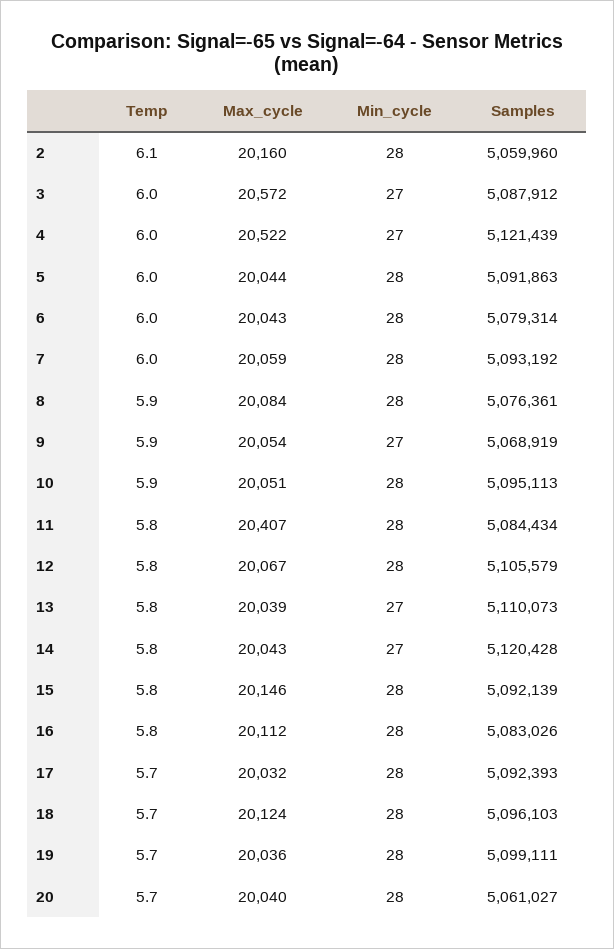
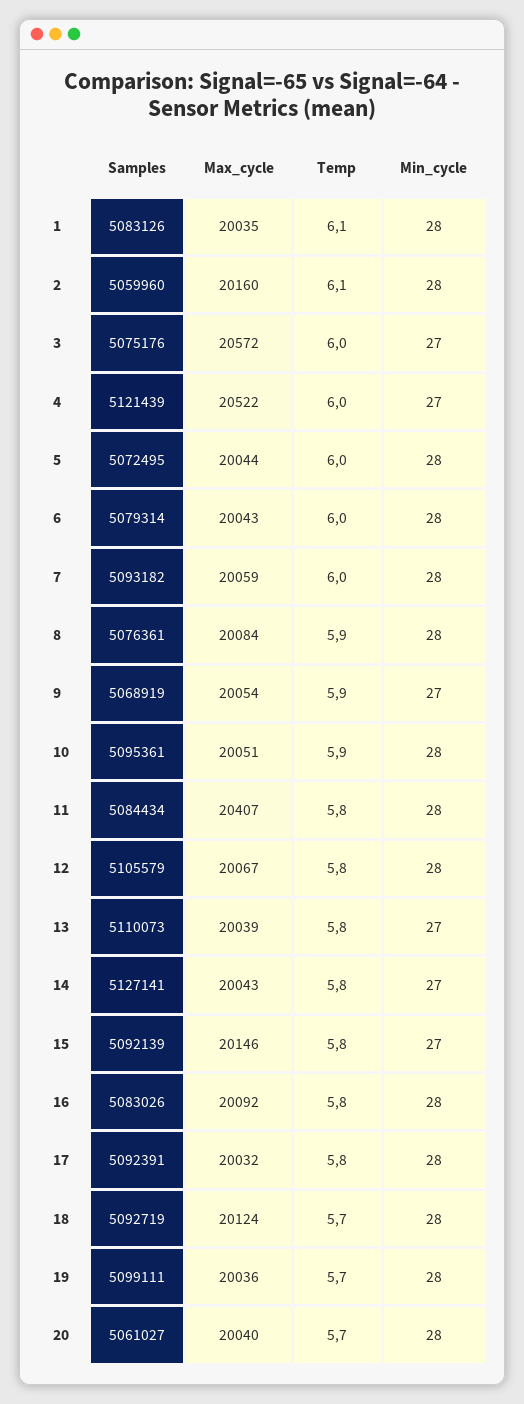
  {
    "Temp": {
      "2": 6.1,
      "3": 6,
      "4": 6,
      "5": 6,
      "6": 6,
      "7": 6,
      "8": 5.9,
      "9": 5.9,
      "10": 5.9,
      "11": 5.8,
      "12": 5.8,
      "13": 5.8,
      "14": 5.8,
      "15": 5.8,
      "16": 5.8,
-     "17": 5.7,
+     "17": 5.8,
      "18": 5.7,
      "19": 5.7,
-     "20": 5.7
+     "20": 5.7,
+     "1": 6.1
    },
    "Max_cycle": {
      "2": 20160,
      "3": 20572,
      "4": 20522,
      "5": 20044,
      "6": 20043,
      "7": 20059,
      "8": 20084,
      "9": 20054,
      "10": 20051,
      "11": 20407,
      "12": 20067,
      "13": 20039,
      "14": 20043,
      "15": 20146,
-     "16": 20112,
+     "16": 20092,
      "17": 20032,
      "18": 20124,
      "19": 20036,
-     "20": 20040
+     "20": 20040,
+     "1": 20035
    },
    "Min_cycle": {
      "2": 28,
      "3": 27,
      "4": 27,
      "5": 28,
      "6": 28,
      "7": 28,
      "8": 28,
      "9": 27,
      "10": 28,
      "11": 28,
      "12": 28,
      "13": 27,
      "14": 27,
-     "15": 28,
+     "15": 27,
      "16": 28,
      "17": 28,
      "18": 28,
      "19": 28,
-     "20": 28
+     "20": 28,
+     "1": 28
    },
    "Samples": {
      "2": 5059960,
-     "3": 5087912,
+     "3": 5075176,
      "4": 5121439,
-     "5": 5091863,
+     "5": 5072495,
      "6": 5079314,
-     "7": 5093192,
+     "7": 5093182,
      "8": 5076361,
      "9": 5068919,
-     "10": 5095113,
+     "10": 5095361,
      "11": 5084434,
      "12": 5105579,
      "13": 5110073,
-     "14": 5120428,
+     "14": 5127141,
      "15": 5092139,
      "16": 5083026,
-     "17": 5092393,
+     "17": 5092391,
-     "18": 5096103,
+     "18": 5092719,
      "19": 5099111,
-     "20": 5061027
+     "20": 5061027,
+     "1": 5083126
    }
  }

